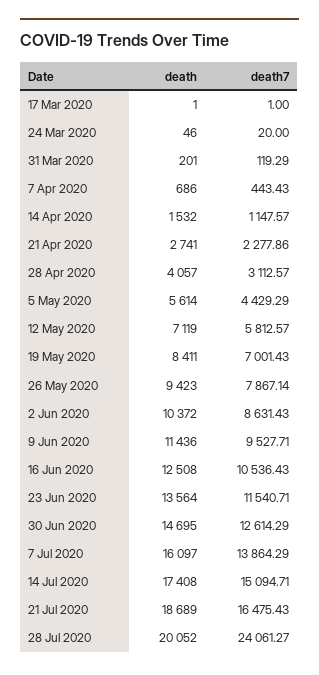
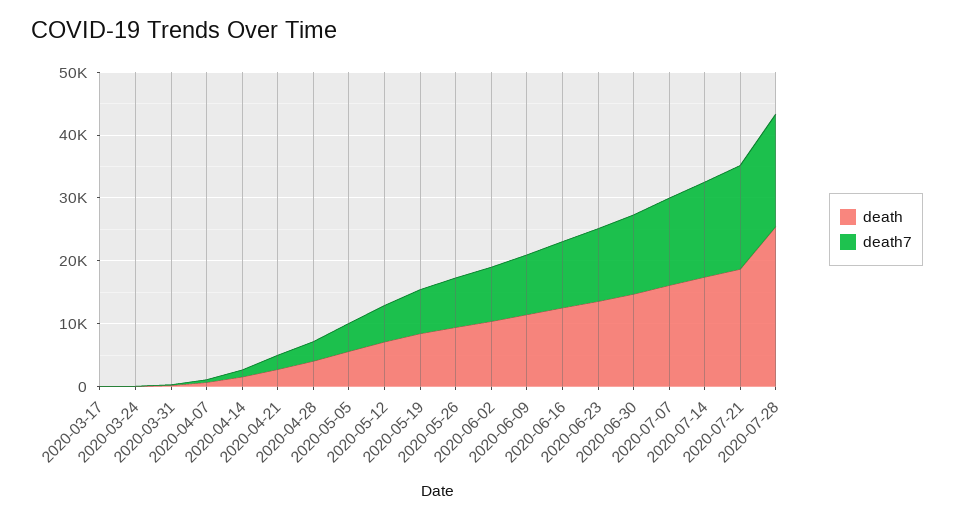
  {
    "death": {
      "17 Mar 2020": 1,
      "24 Mar 2020": 46,
      "31 Mar 2020": 201,
      "7 Apr 2020": 686,
      "14 Apr 2020": 1532,
      "21 Apr 2020": 2741,
      "28 Apr 2020": 4057,
      "5 May 2020": 5614,
      "12 May 2020": 7119,
      "19 May 2020": 8411,
      "26 May 2020": 9423,
      "2 Jun 2020": 10372,
      "9 Jun 2020": 11436,
      "16 Jun 2020": 12508,
      "23 Jun 2020": 13564,
      "30 Jun 2020": 14695,
      "7 Jul 2020": 16097,
      "14 Jul 2020": 17408,
      "21 Jul 2020": 18689,
-     "28 Jul 2020": 20052
+     "28 Jul 2020": 26000
    },
    "death7": {
      "17 Mar 2020": 1,
      "24 Mar 2020": 20,
      "31 Mar 2020": 119.29,
      "7 Apr 2020": 443.43,
      "14 Apr 2020": 1147.57,
      "21 Apr 2020": 2277.86,
      "28 Apr 2020": 3112.57,
      "5 May 2020": 4429.29,
      "12 May 2020": 5812.57,
      "19 May 2020": 7001.43,
      "26 May 2020": 7867.14,
      "2 Jun 2020": 8631.43,
      "9 Jun 2020": 9527.71,
      "16 Jun 2020": 10536.43,
      "23 Jun 2020": 11540.71,
      "30 Jun 2020": 12614.29,
      "7 Jul 2020": 13864.29,
      "14 Jul 2020": 15094.71,
      "21 Jul 2020": 16475.43,
-     "28 Jul 2020": 24061.27
+     "28 Jul 2020": 18000
    }
  }

